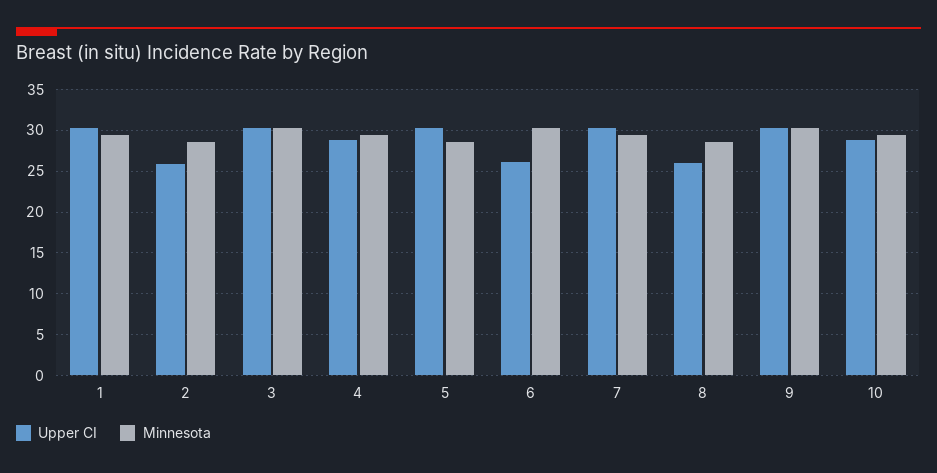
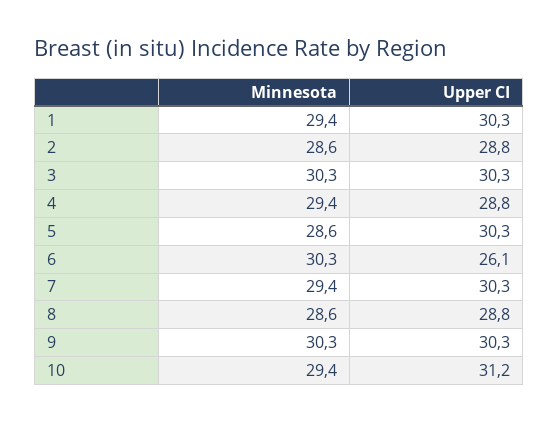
  {
    "Upper CI": {
      "1": 30.3,
-     "2": 26,
+     "2": 28.8,
      "3": 30.3,
      "4": 28.8,
      "5": 30.3,
      "6": 26.1,
      "7": 30.3,
-     "8": 26,
+     "8": 28.8,
      "9": 30.3,
-     "10": 29
+     "10": 31.2
    },
    "Minnesota": {
      "1": 29.4,
      "2": 28.6,
      "3": 30.3,
      "4": 29.4,
      "5": 28.6,
      "6": 30.3,
      "7": 29.4,
      "8": 28.6,
      "9": 30.3,
      "10": 29.4
    }
  }

